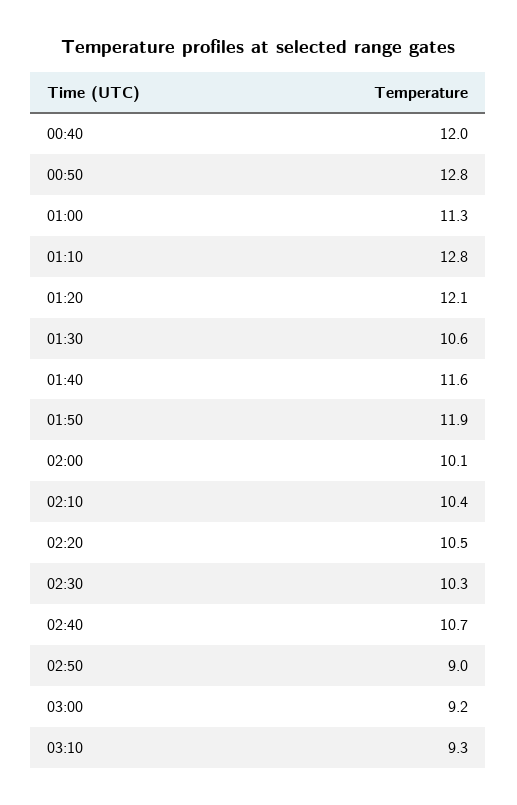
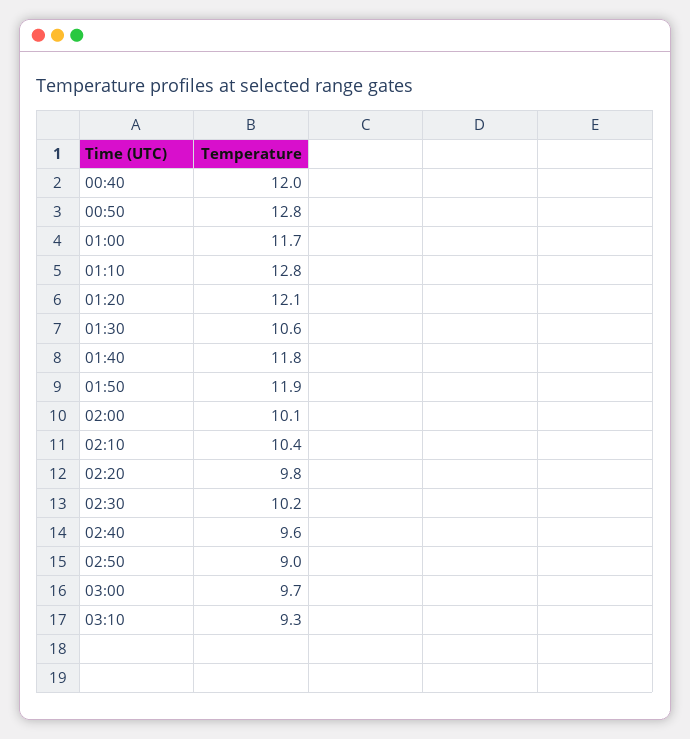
  {
    "00:40": 12,
    "00:50": 12.8,
-   "01:00": 11.3,
+   "01:00": 11.7,
    "01:10": 12.8,
    "01:20": 12.1,
    "01:30": 10.6,
-   "01:40": 11.6,
+   "01:40": 11.8,
    "01:50": 11.9,
    "02:00": 10.1,
    "02:10": 10.4,
-   "02:20": 10.5,
+   "02:20": 9.8,
-   "02:30": 10.3,
+   "02:30": 10.2,
-   "02:40": 10.7,
+   "02:40": 9.6,
    "02:50": 9,
-   "03:00": 9.2,
+   "03:00": 9.7,
    "03:10": 9.3
  }

